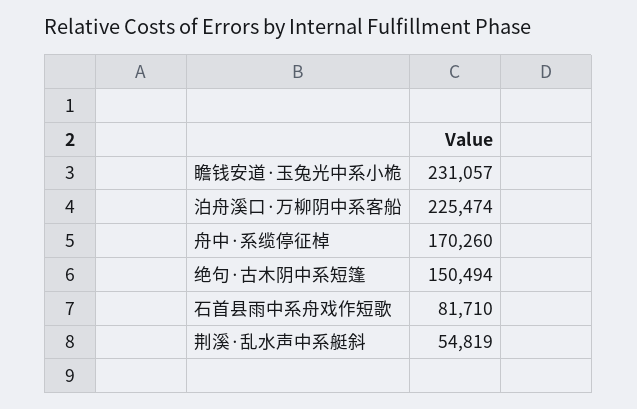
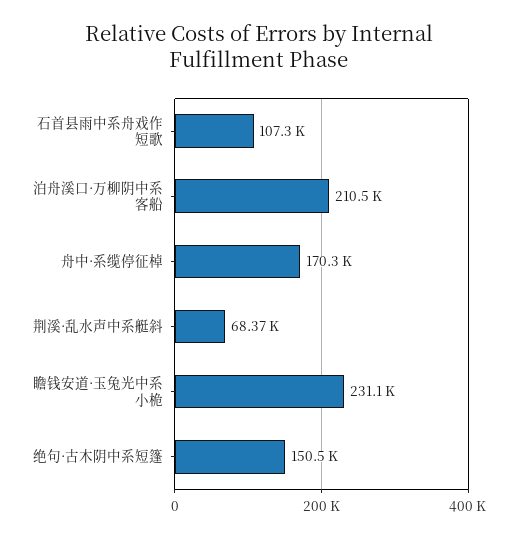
  {
    "瞻钱安道·玉兔光中系小桅": 231057,
-   "泊舟溪口·万柳阴中系客船": 225474,
+   "泊舟溪口·万柳阴中系客船": 210500,
    "舟中·系缆停征棹": 170260,
    "绝句·古木阴中系短篷": 150494,
-   "石首县雨中系舟戏作短歌": 81710,
+   "石首县雨中系舟戏作短歌": 107300,
-   "荆溪·乱水声中系艇斜": 54819
+   "荆溪·乱水声中系艇斜": 68370
  }

